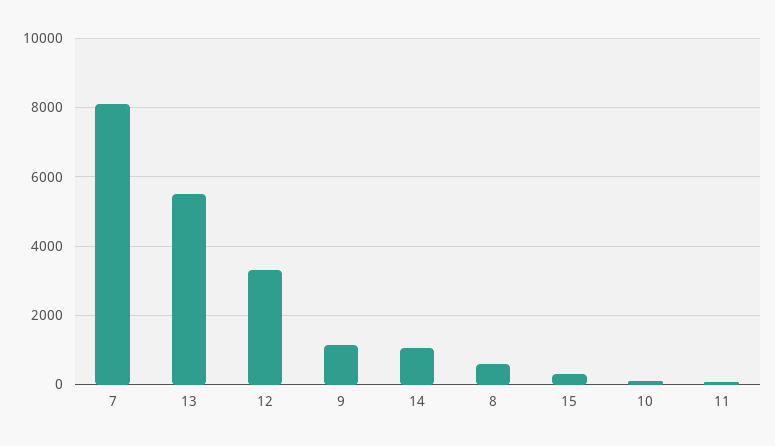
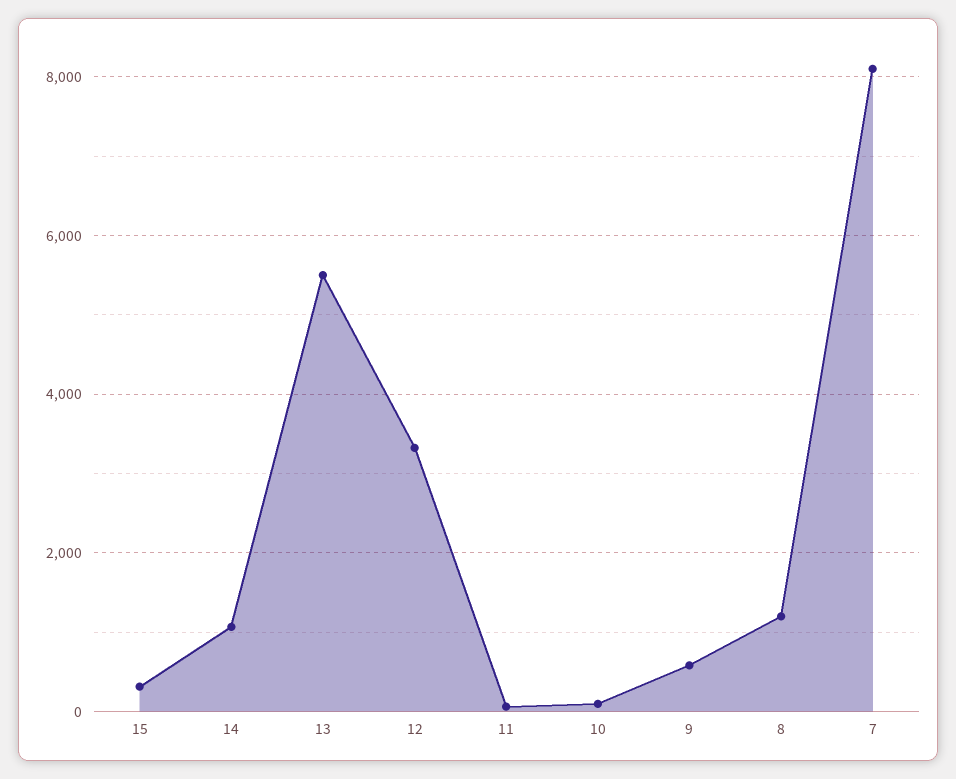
  {
    "7": 8200,
    "13": 5600,
    "12": 3400,
-   "9": 1200,
+   "9": 600,
    "14": 1000,
-   "8": 600,
+   "8": 1200,
    "15": 400,
    "10": 0,
    "11": 0
  }

